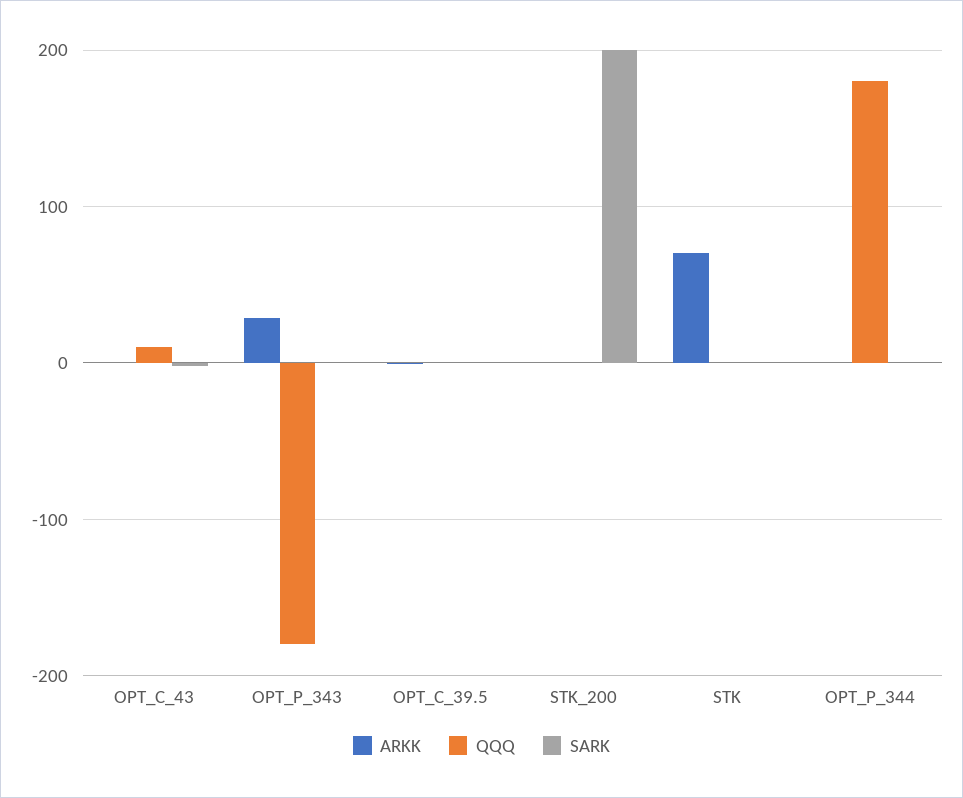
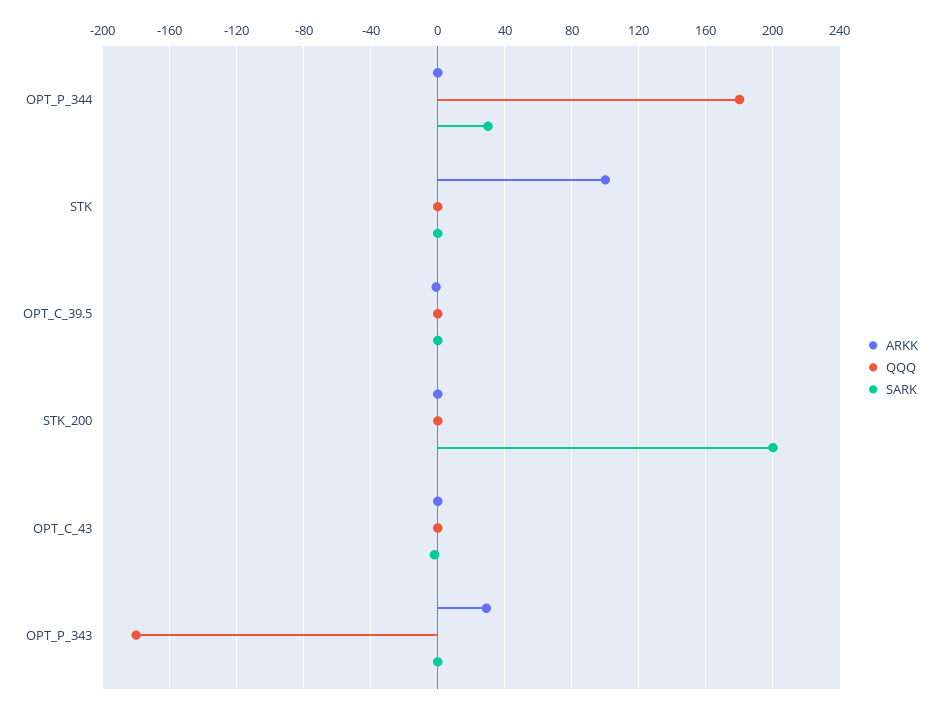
  {
    "ARKK": {
      "OPT_C_43": 0,
      "OPT_P_343": 30,
      "OPT_C_39.5": 0,
      "STK_200": 0,
-     "STK": 70,
+     "STK": 100,
      "OPT_P_344": 0
    },
    "QQQ": {
-     "OPT_C_43": 10,
+     "OPT_C_43": 0,
      "OPT_P_343": -180,
      "OPT_C_39.5": 0,
      "STK_200": 0,
      "STK": 0,
      "OPT_P_344": 180
    },
    "SARK": {
      "OPT_C_43": 0,
      "OPT_P_343": 0,
      "OPT_C_39.5": 0,
      "STK_200": 200,
      "STK": 0,
-     "OPT_P_344": 0
+     "OPT_P_344": 30
    }
  }

